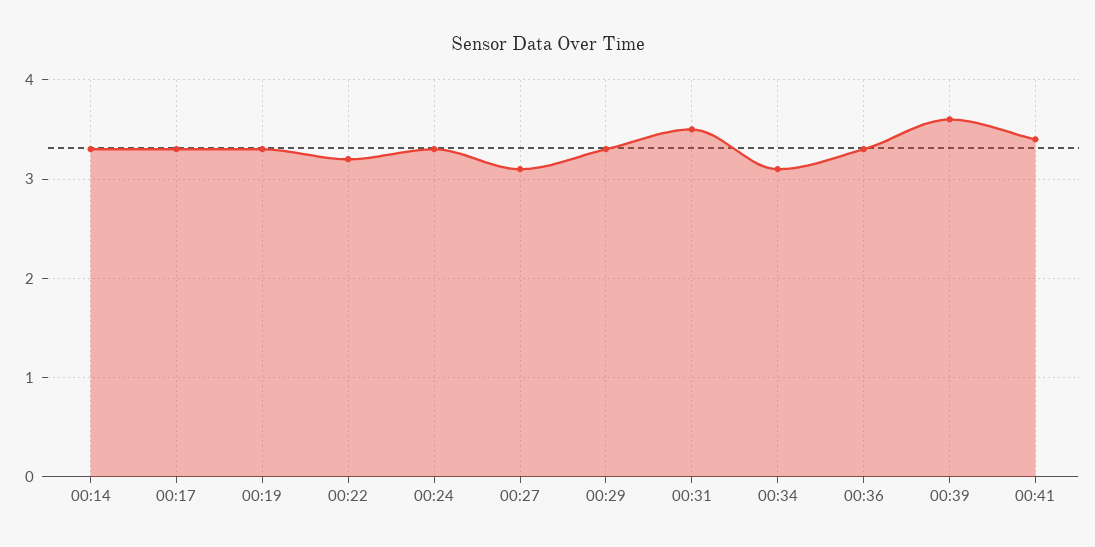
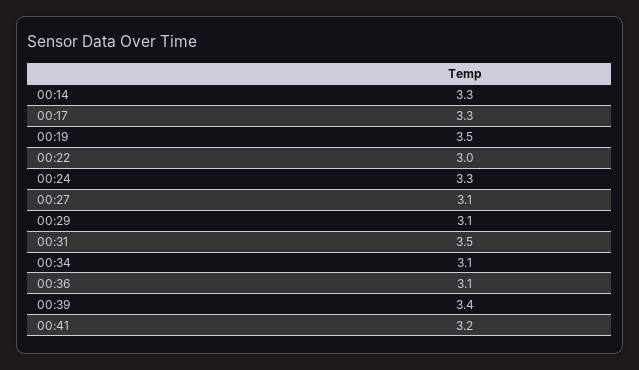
  {
    "00:14": 3.3,
    "00:17": 3.3,
-   "00:19": 3.3,
+   "00:19": 3.5,
-   "00:22": 3.2,
+   "00:22": 3,
    "00:24": 3.3,
    "00:27": 3.1,
-   "00:29": 3.3,
+   "00:29": 3.1,
    "00:31": 3.5,
    "00:34": 3.1,
-   "00:36": 3.3,
+   "00:36": 3.1,
-   "00:39": 3.6,
+   "00:39": 3.4,
-   "00:41": 3.4
+   "00:41": 3.2
  }

